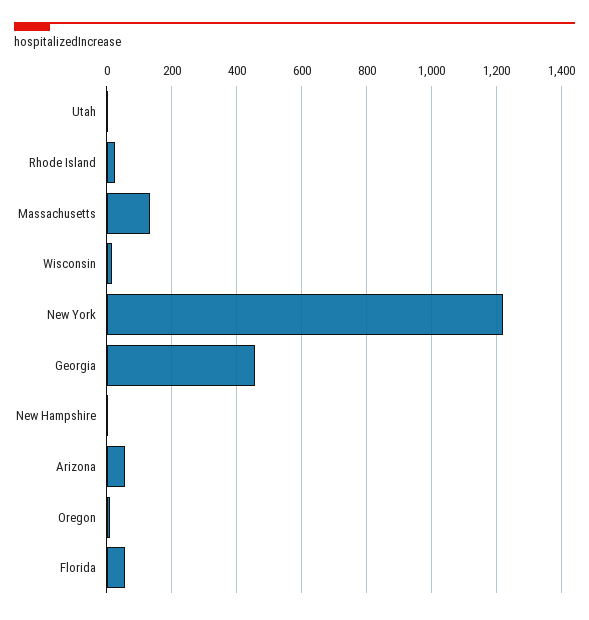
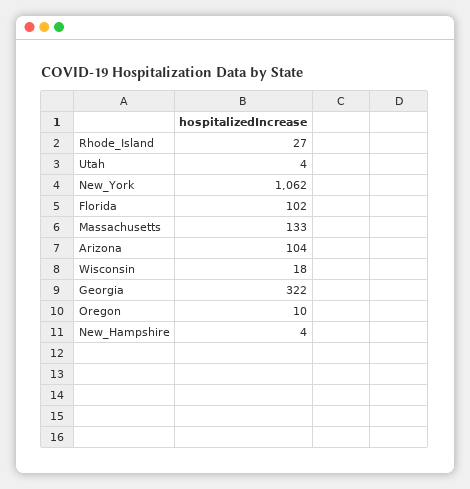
  {
    "Utah": 4,
    "Rhode Island": 27,
    "Massachusetts": 133,
    "Wisconsin": 18,
-   "New York": 1220,
+   "New York": 1062,
-   "Georgia": 460,
+   "Georgia": 322,
    "New Hampshire": 4,
-   "Arizona": 60,
+   "Arizona": 104,
    "Oregon": 10,
-   "Florida": 60
+   "Florida": 102
  }

